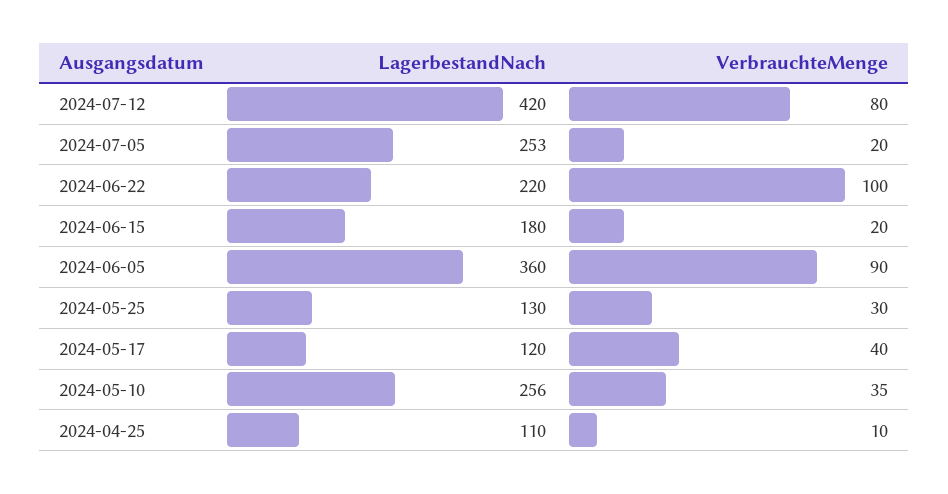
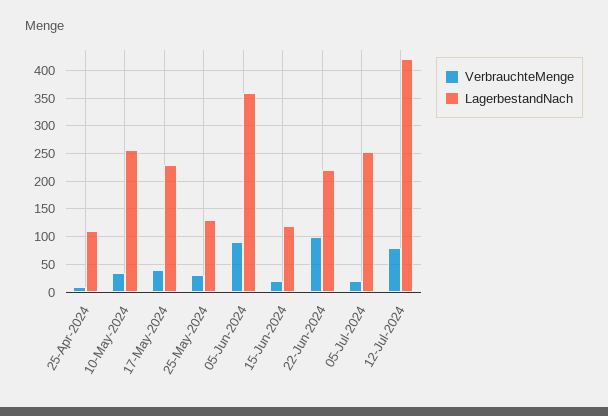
  {
    "LagerbestandNach": {
      "2024-07-12": 420,
      "2024-07-05": 253,
      "2024-06-22": 220,
-     "2024-06-15": 180,
+     "2024-06-15": 125,
      "2024-06-05": 360,
      "2024-05-25": 130,
-     "2024-05-17": 120,
+     "2024-05-17": 225,
      "2024-05-10": 256,
      "2024-04-25": 110
    },
    "VerbrauchteMenge": {
      "2024-07-12": 80,
      "2024-07-05": 20,
      "2024-06-22": 100,
      "2024-06-15": 20,
      "2024-06-05": 90,
      "2024-05-25": 30,
      "2024-05-17": 40,
      "2024-05-10": 35,
      "2024-04-25": 10
    }
  }

